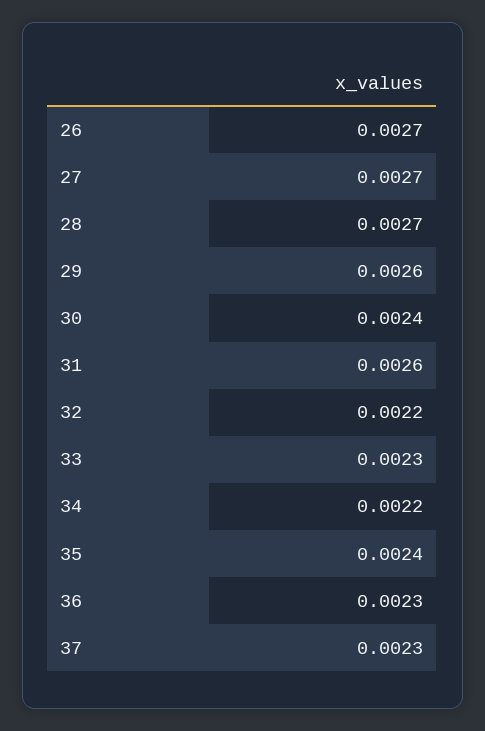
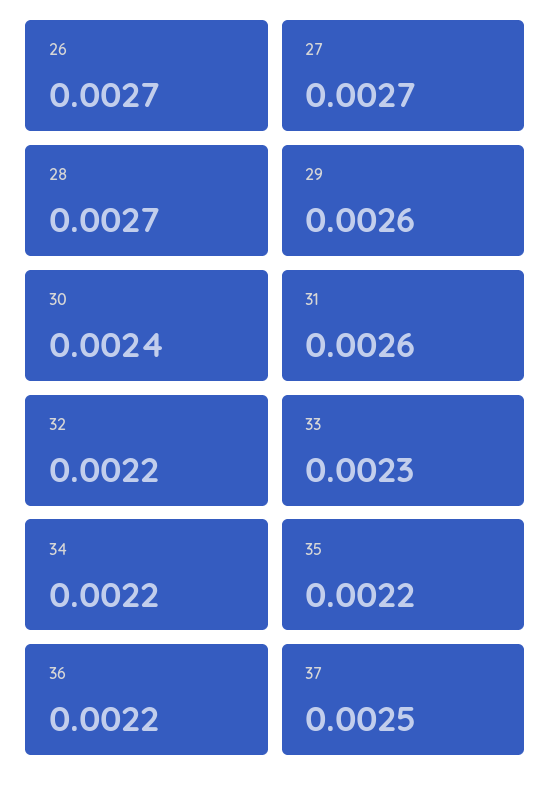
  {
    "26": 0.0027,
    "27": 0.0027,
    "28": 0.0027,
    "29": 0.0026,
    "30": 0.0024,
    "31": 0.0026,
    "32": 0.0022,
    "33": 0.0023,
    "34": 0.0022,
-   "35": 0.0024,
+   "35": 0.0022,
-   "36": 0.0023,
+   "36": 0.0022,
-   "37": 0.0023
+   "37": 0.0025
  }

